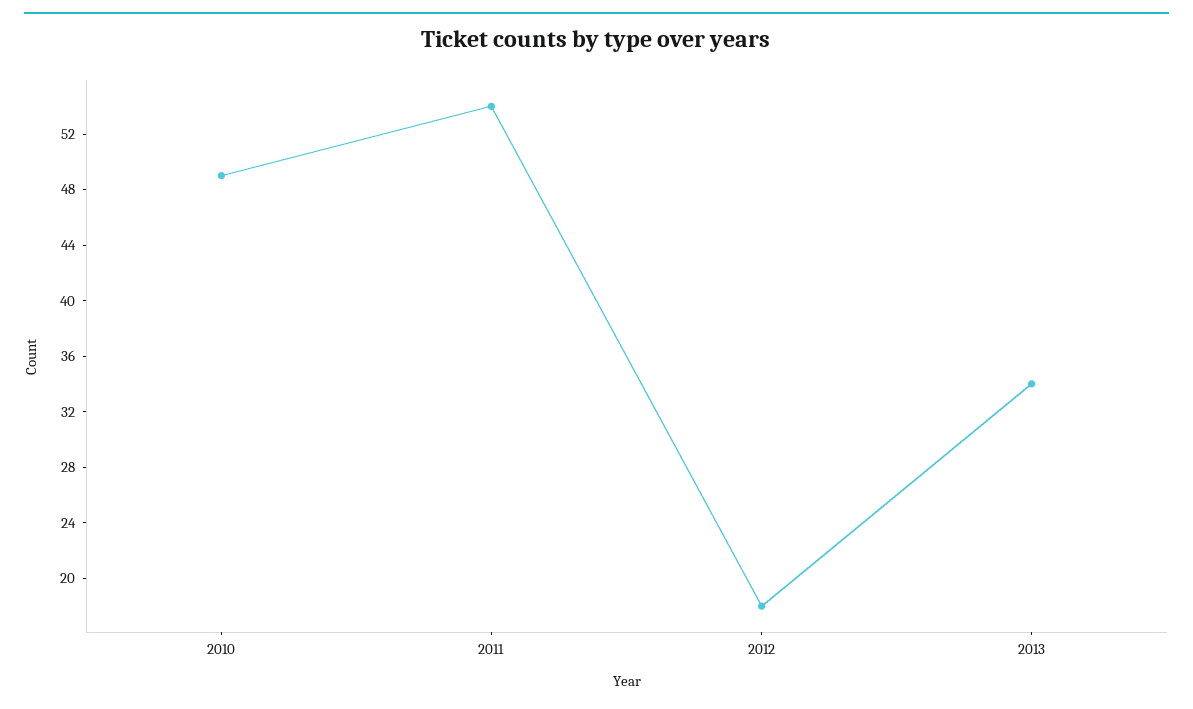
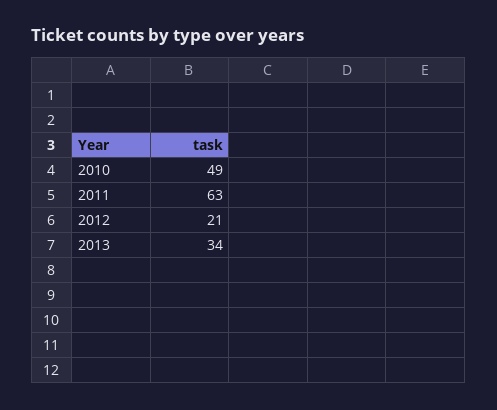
  {
    "2010": 49,
-   "2011": 54,
+   "2011": 63,
-   "2012": 18,
+   "2012": 21,
    "2013": 34
  }

